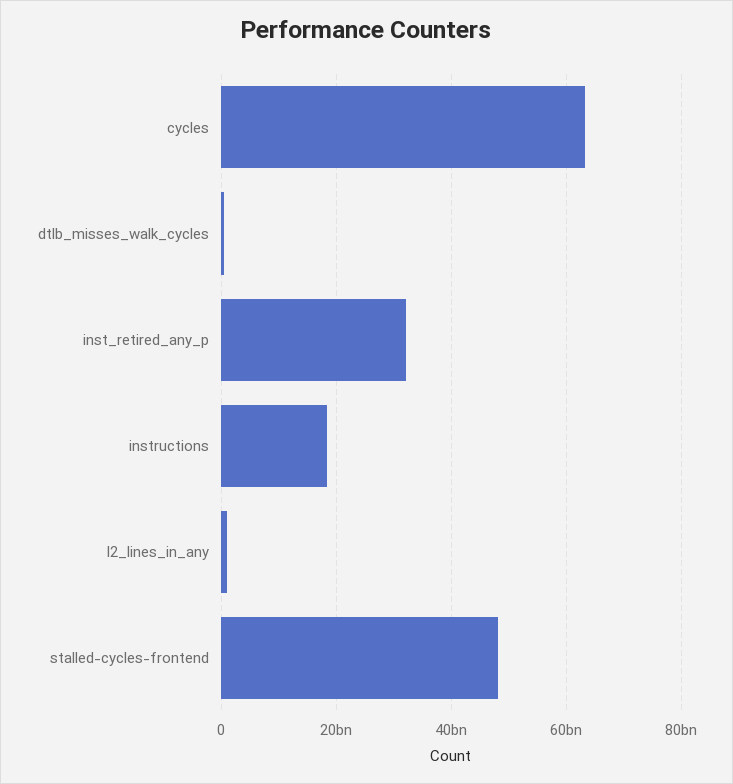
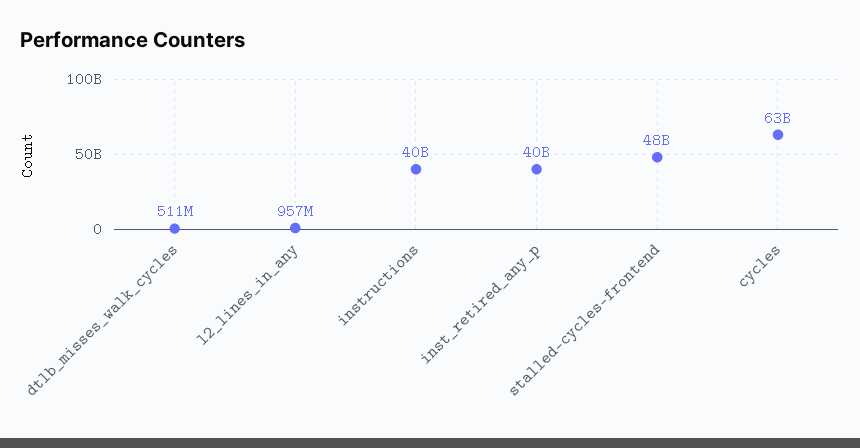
  {
    "cycles": 63000000000,
    "dtlb_misses_walk_cycles": 511000000,
-   "inst_retired_any_p": 32000000000,
+   "inst_retired_any_p": 40000000000,
-   "instructions": 18000000000,
+   "instructions": 40000000000,
    "l2_lines_in_any": 957000000,
    "stalled-cycles-frontend": 48000000000
  }

